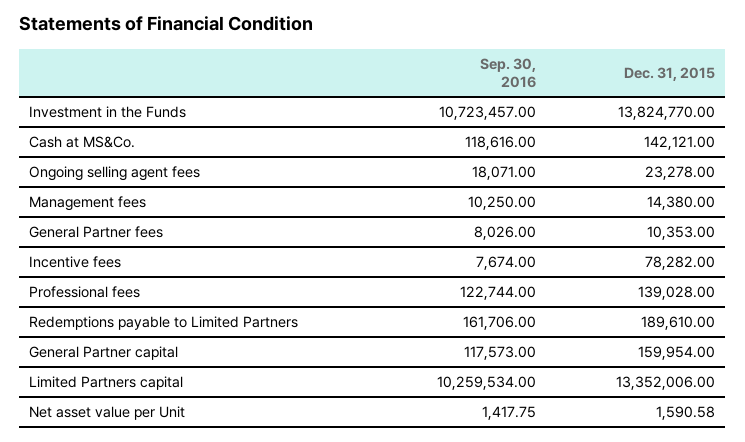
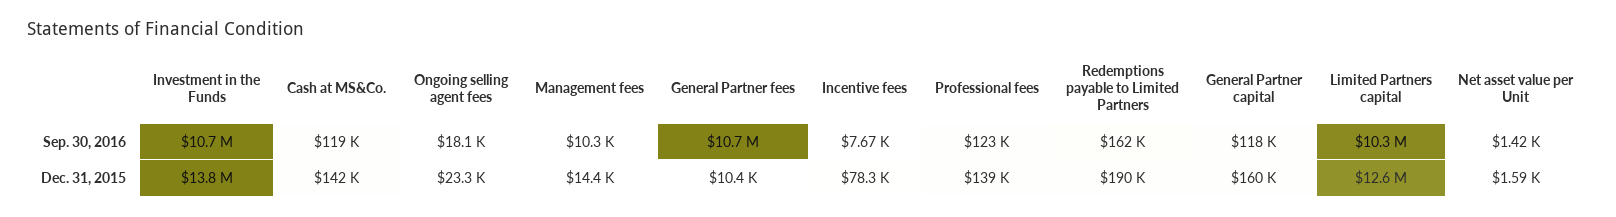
  {
    "Sep. 30, 2016": {
      "Investment in the Funds": 10723457,
      "Cash at MS&Co.": 118616,
      "Ongoing selling agent fees": 18071,
      "Management fees": 10250,
-     "General Partner fees": 8026,
+     "General Partner fees": 10700000,
      "Incentive fees": 7674,
      "Professional fees": 122744,
      "Redemptions payable to Limited Partners": 161706,
      "General Partner capital": 117573,
      "Limited Partners capital": 10259534,
      "Net asset value per Unit": 1417.75
    },
    "Dec. 31, 2015": {
      "Investment in the Funds": 13824770,
      "Cash at MS&Co.": 142121,
      "Ongoing selling agent fees": 23278,
      "Management fees": 14380,
      "General Partner fees": 10353,
      "Incentive fees": 78282,
      "Professional fees": 139028,
      "Redemptions payable to Limited Partners": 189610,
      "General Partner capital": 159954,
-     "Limited Partners capital": 13352006,
+     "Limited Partners capital": 12600000,
      "Net asset value per Unit": 1590.58
    }
  }

